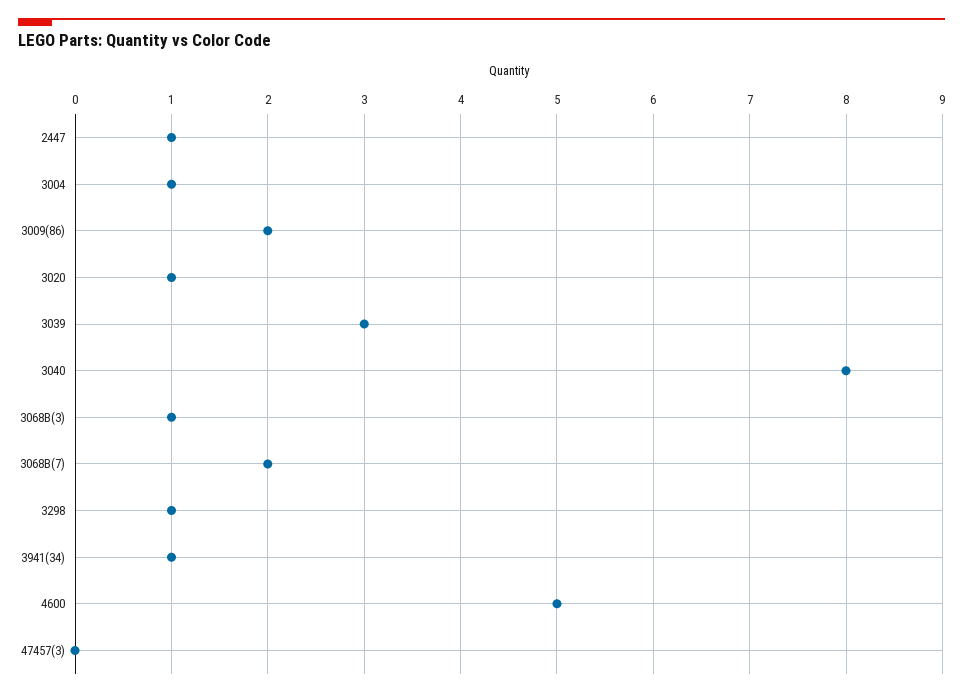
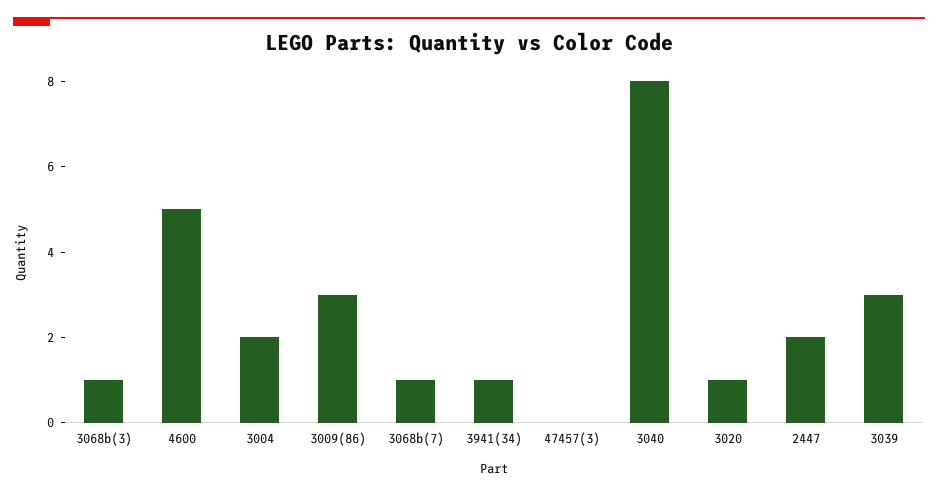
  {
-   "2447": 1,
+   "2447": 2,
-   "3004": 1,
+   "3004": 2,
-   "3009(86)": 2,
+   "3009(86)": 3,
    "3020": 1,
    "3039": 3,
    "3040": 8,
    "3068B(3)": 1,
-   "3068B(7)": 2,
+   "3068B(7)": 1,
-   "3298": 1,
    "3941(34)": 1,
    "4600": 5,
    "47457(3)": 0
  }

